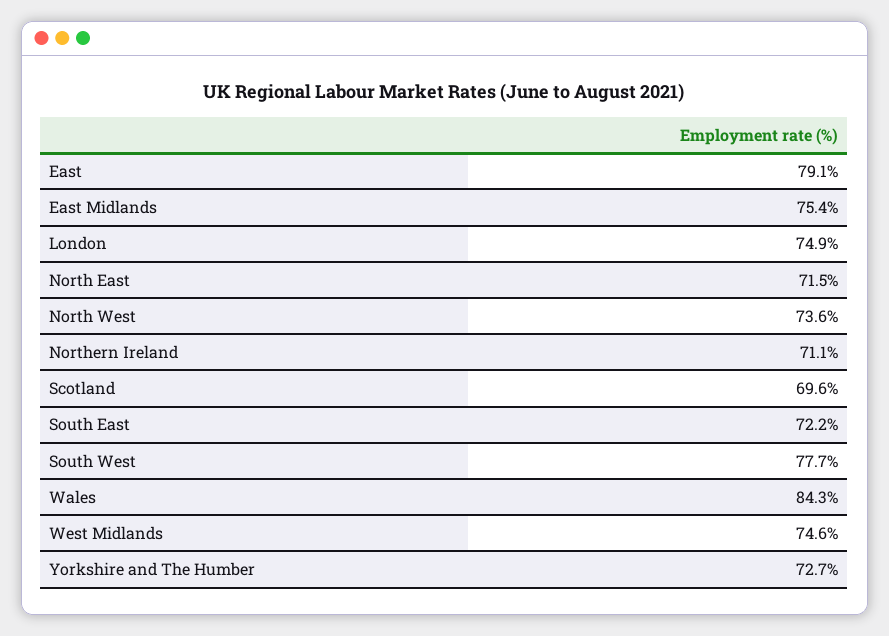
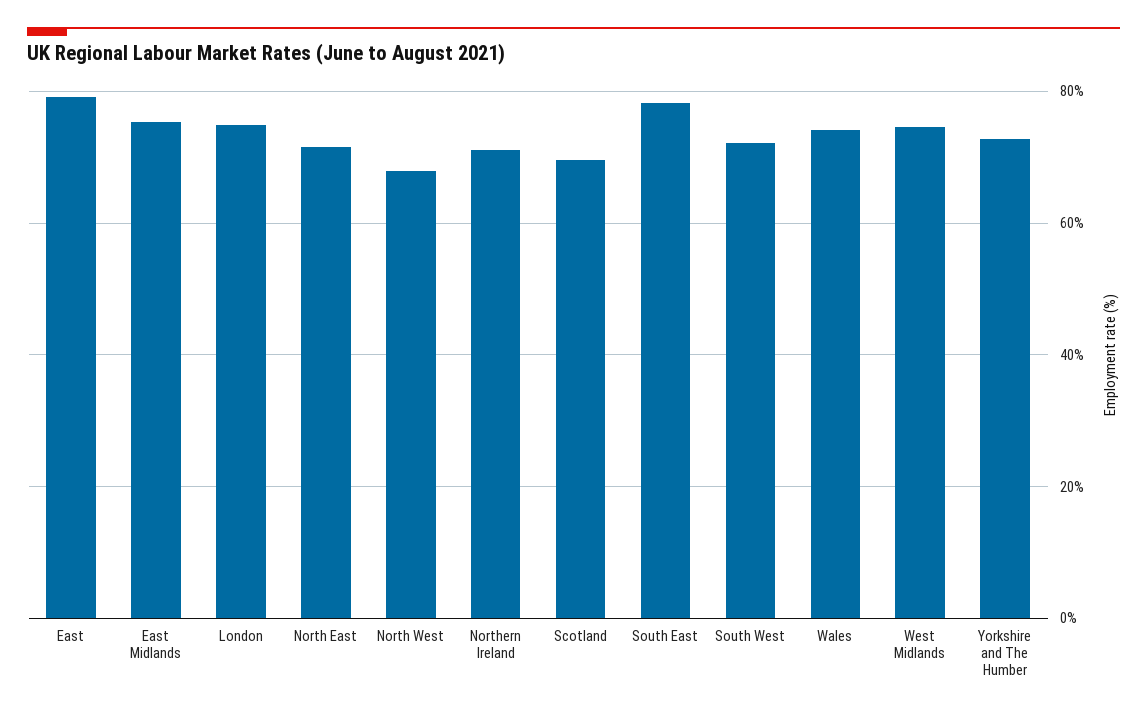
  {
    "East": 79.1,
    "East Midlands": 75.4,
    "London": 74.9,
    "North East": 71.5,
-   "North West": 73.6,
+   "North West": 68,
    "Northern Ireland": 71.1,
    "Scotland": 69.6,
-   "South East": 72.2,
+   "South East": 78,
-   "South West": 77.7,
+   "South West": 72,
-   "Wales": 84.3,
+   "Wales": 74,
    "West Midlands": 74.6,
    "Yorkshire and The Humber": 72.7
  }

